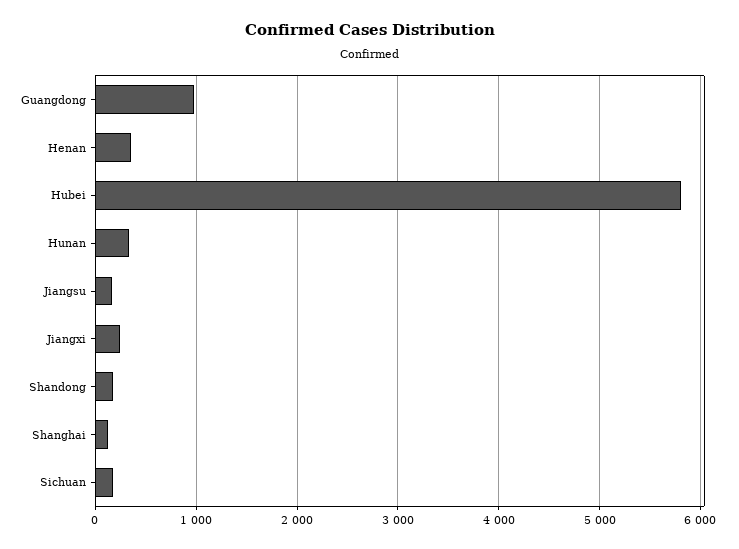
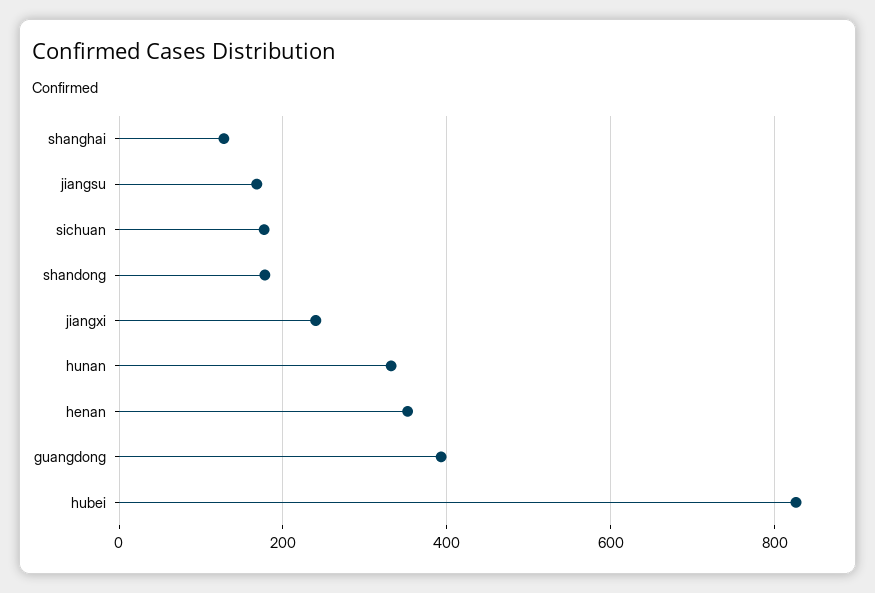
  {
-   "Guangdong": 1000,
+   "Guangdong": 400,
    "Henan": 360,
-   "Hubei": 5800,
+   "Hubei": 820,
    "Hunan": 340,
    "Jiangsu": 160,
    "Jiangxi": 240,
    "Shandong": 180,
    "Shanghai": 120,
    "Sichuan": 180
  }

